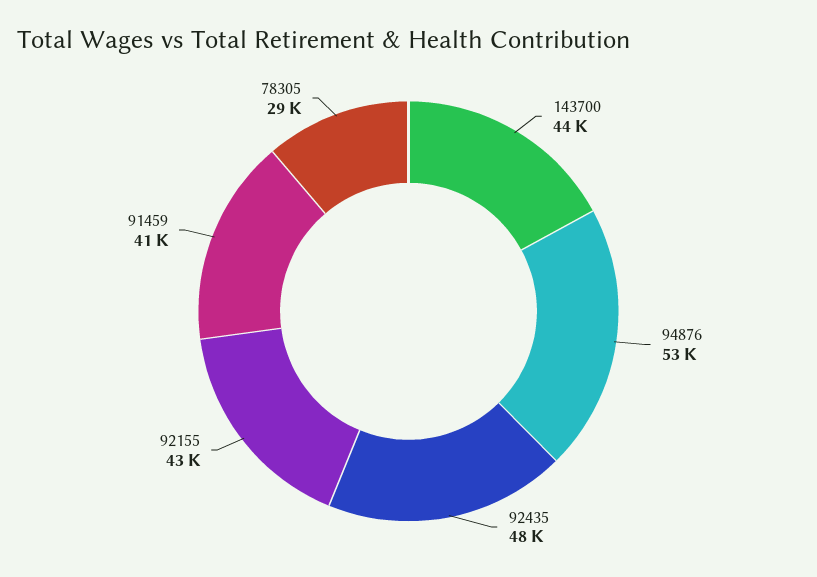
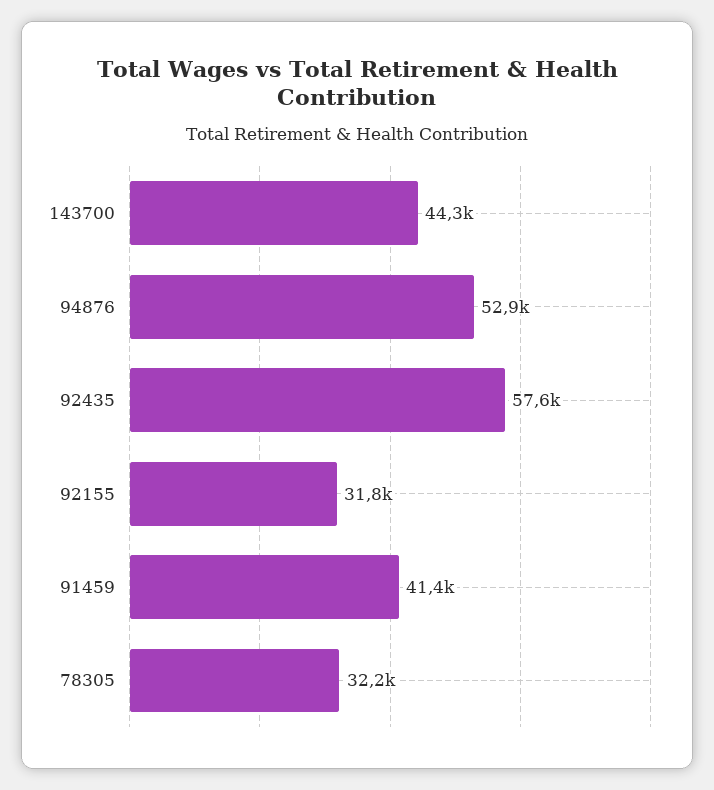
  {
    "143700": 44300,
    "94876": 52900,
-   "92435": 48000,
+   "92435": 57600,
-   "92155": 43000,
+   "92155": 31800,
    "91459": 41400,
-   "78305": 29000
+   "78305": 32200
  }

